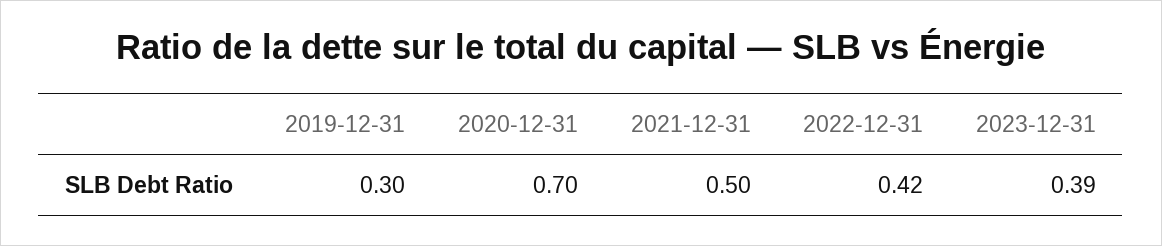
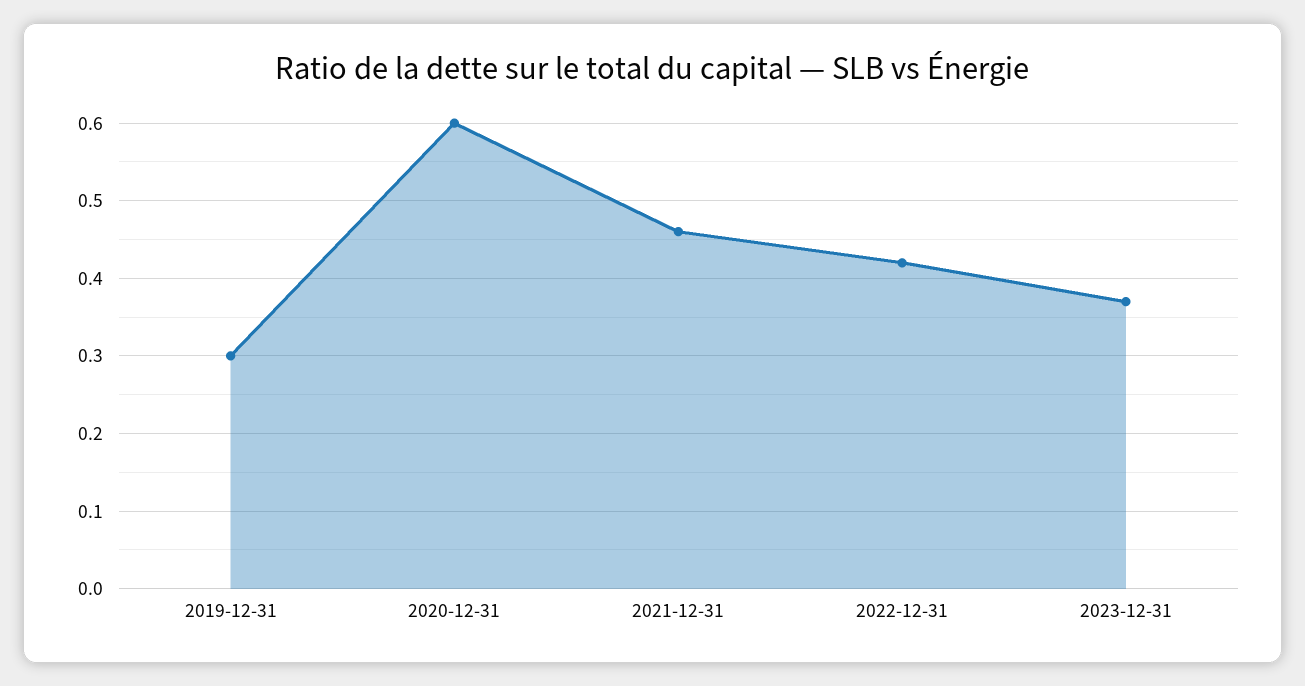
  {
    "2019-12-31": 0.3,
-   "2020-12-31": 0.7,
+   "2020-12-31": 0.6,
-   "2021-12-31": 0.5,
+   "2021-12-31": 0.46,
    "2022-12-31": 0.42,
-   "2023-12-31": 0.39
+   "2023-12-31": 0.37
  }

